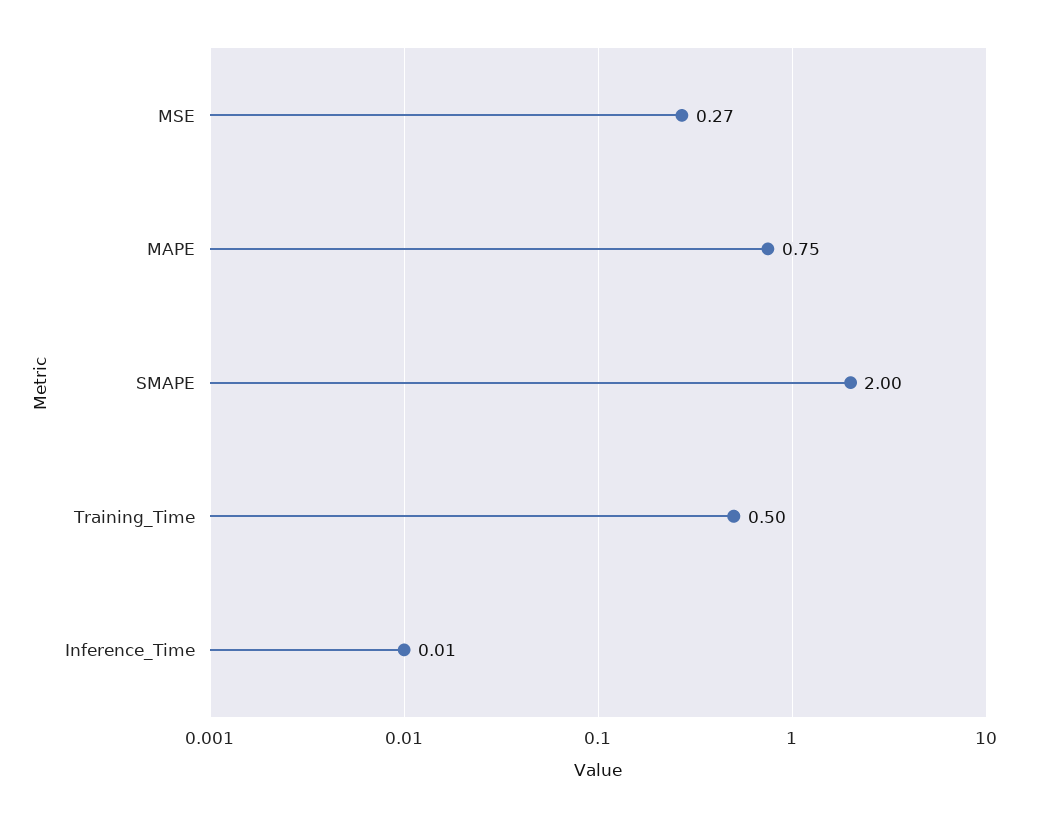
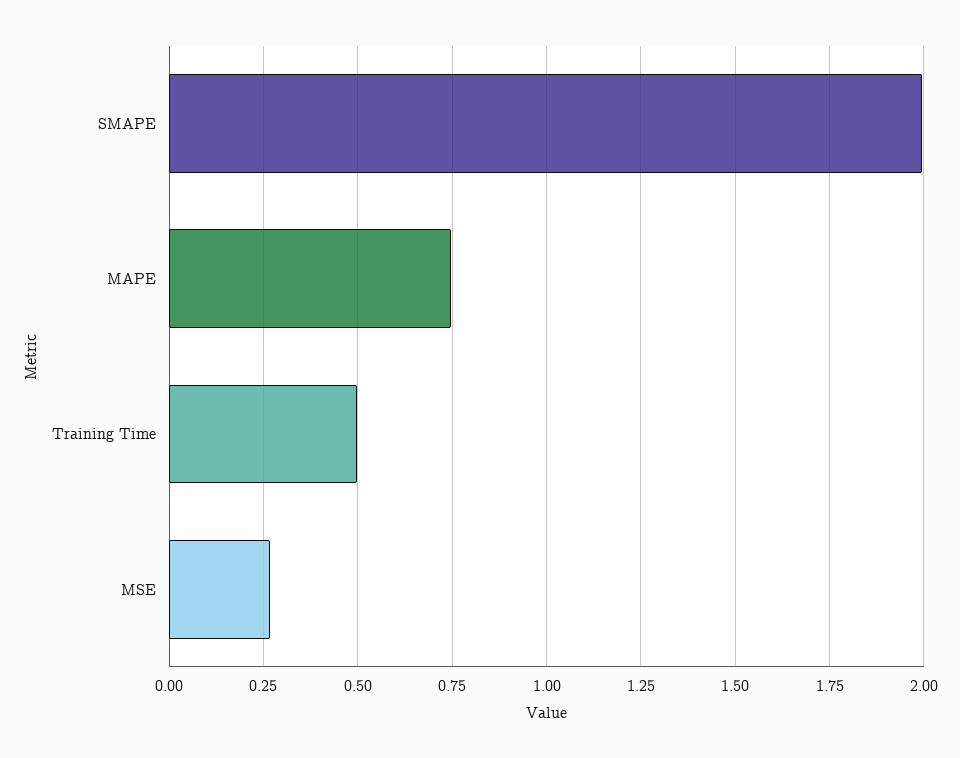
  {
    "MSE": 0.27,
    "MAPE": 0.75,
    "SMAPE": 2,
-   "Training_Time": 0.5,
+   "Training_Time": 0.5
-   "Inference_Time": 0.01
  }

